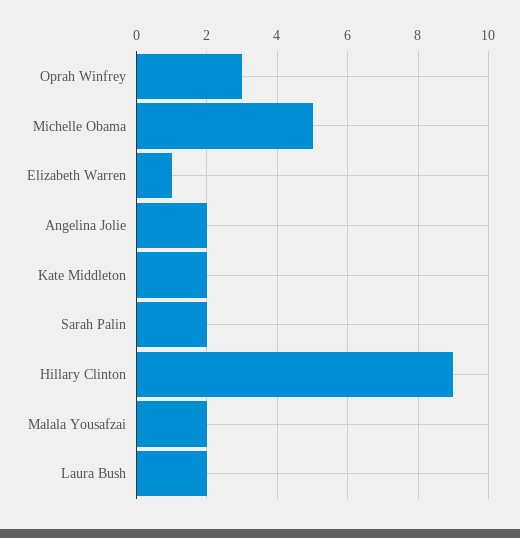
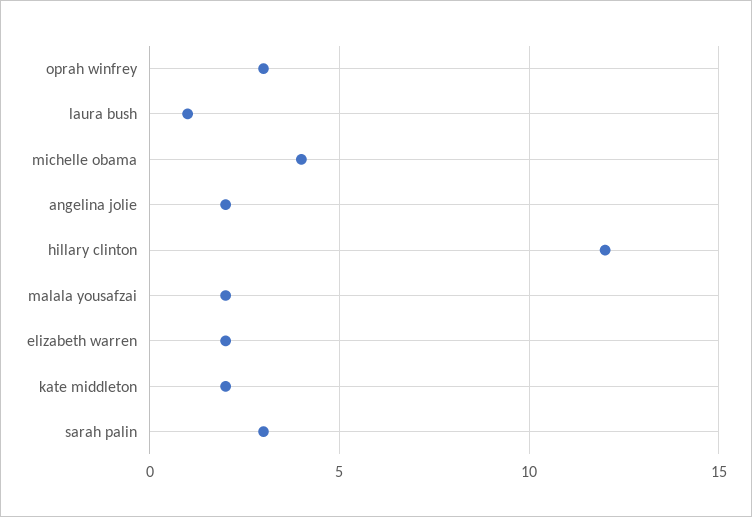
  {
    "Oprah Winfrey": 3,
-   "Michelle Obama": 5,
+   "Michelle Obama": 4,
-   "Elizabeth Warren": 1,
+   "Elizabeth Warren": 2,
    "Angelina Jolie": 2,
    "Kate Middleton": 2,
-   "Sarah Palin": 2,
+   "Sarah Palin": 3,
-   "Hillary Clinton": 9,
+   "Hillary Clinton": 12,
    "Malala Yousafzai": 2,
-   "Laura Bush": 2
+   "Laura Bush": 1
  }

